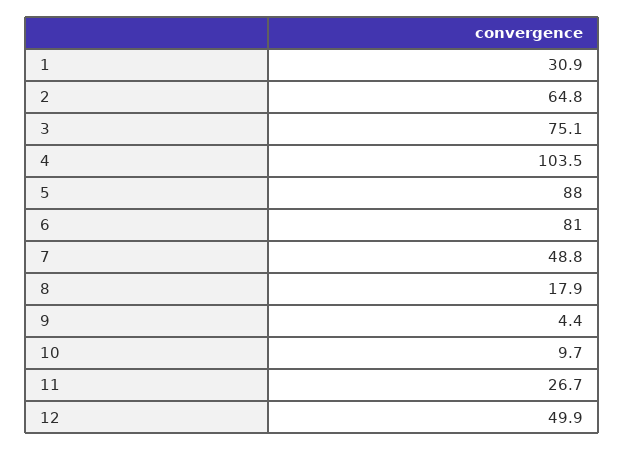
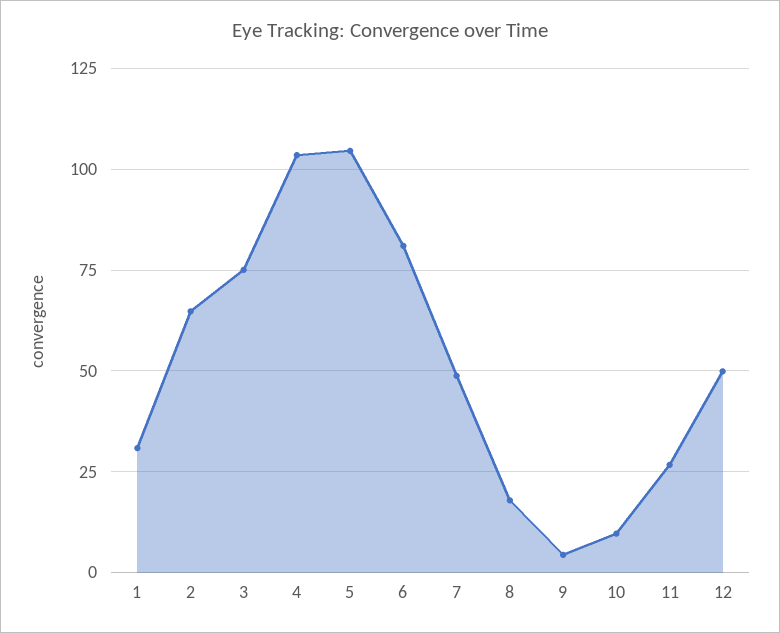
  {
    "1": 30.9,
    "2": 64.8,
    "3": 75.1,
    "4": 103.5,
-   "5": 88,
+   "5": 105,
    "6": 81,
    "7": 48.8,
    "8": 17.9,
    "9": 4.4,
    "10": 9.7,
    "11": 26.7,
    "12": 49.9
  }

